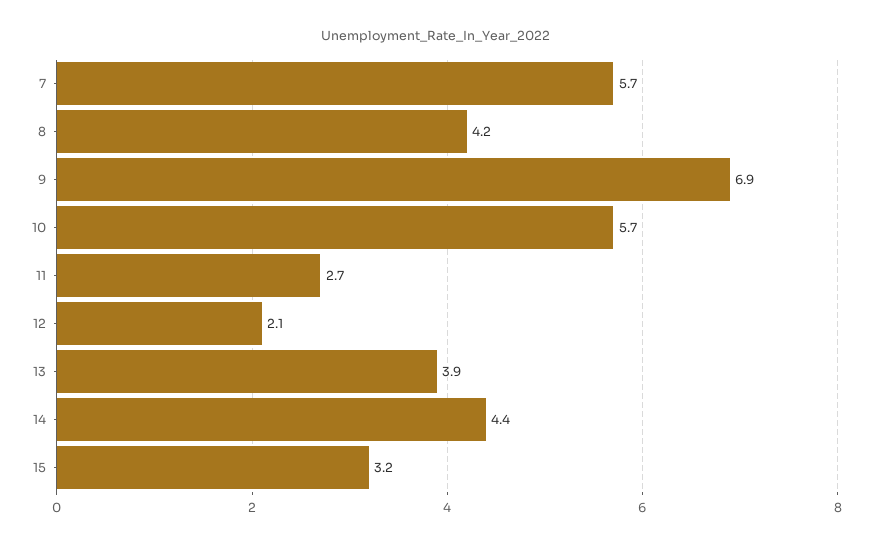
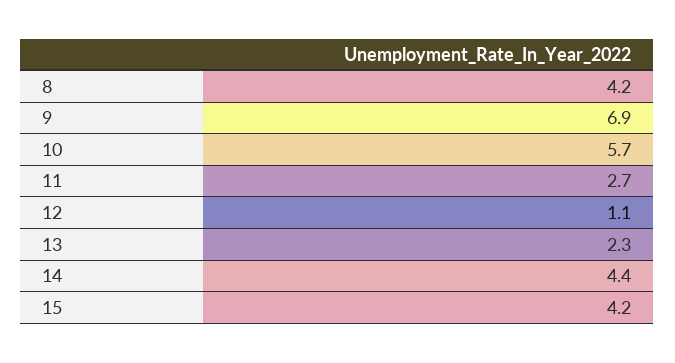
  {
-   "7": 5.7,
    "8": 4.2,
    "9": 6.9,
    "10": 5.7,
    "11": 2.7,
-   "12": 2.1,
+   "12": 1.1,
-   "13": 3.9,
+   "13": 2.3,
    "14": 4.4,
-   "15": 3.2
+   "15": 4.2
  }

